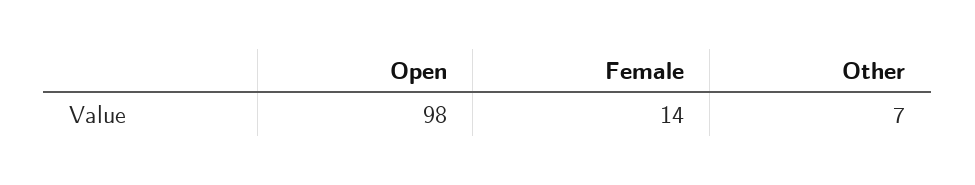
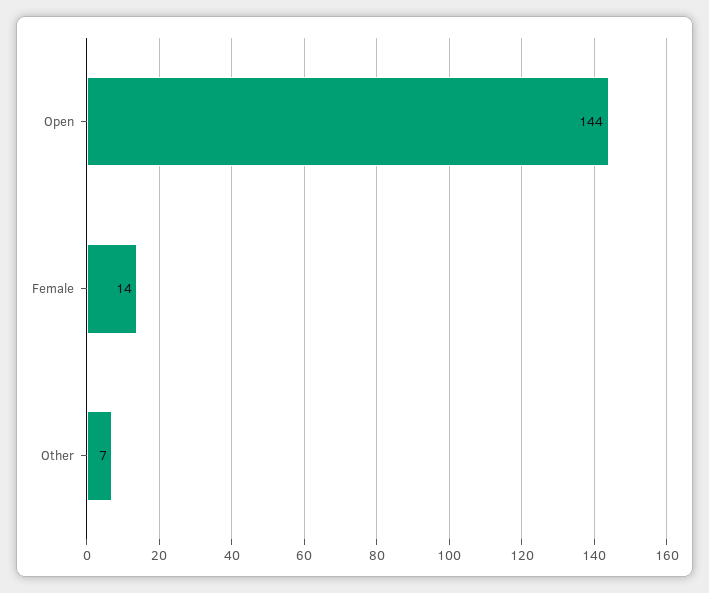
  {
-   "Open": 98,
+   "Open": 144,
    "Female": 14,
    "Other": 7
  }

